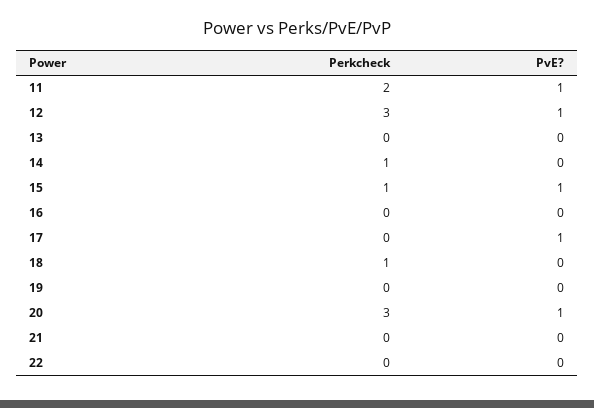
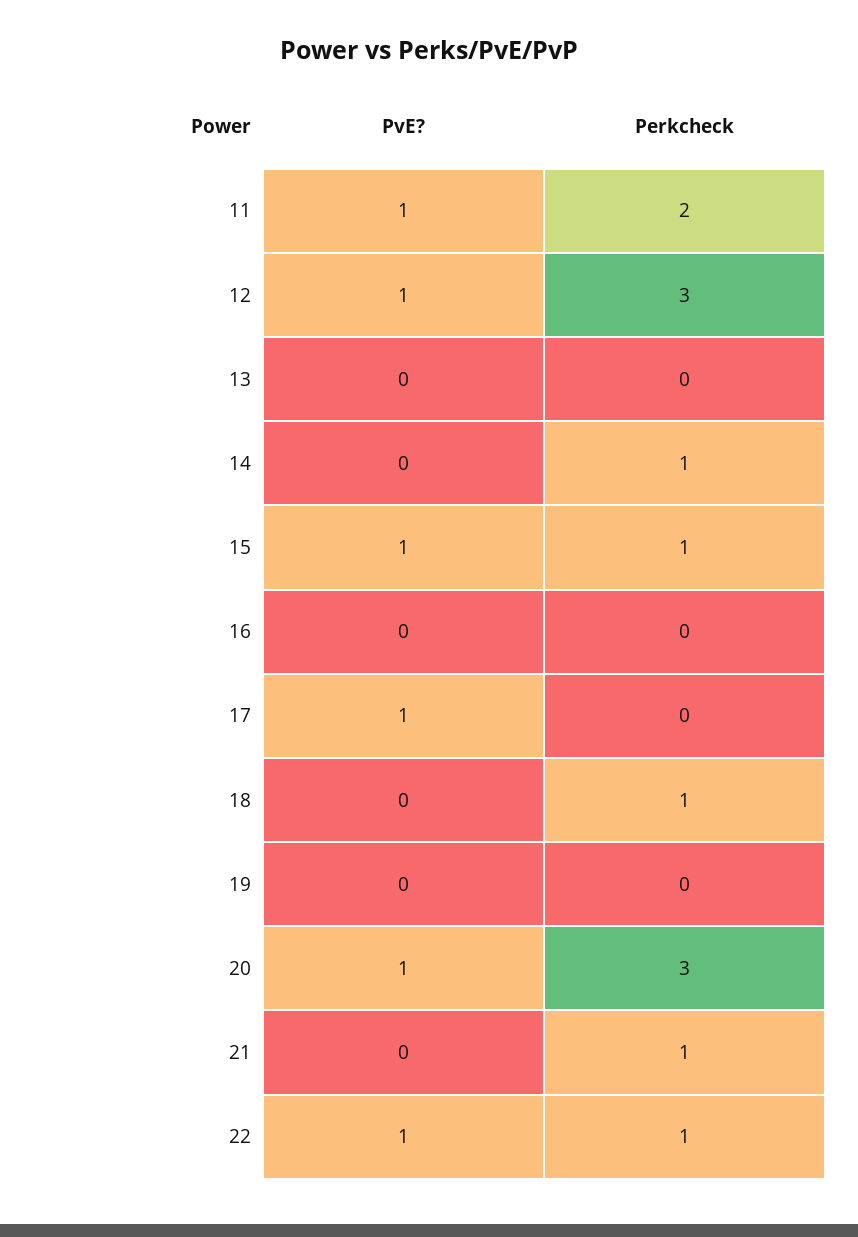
  {
    "Perkcheck": {
      "11": 2,
      "12": 3,
      "13": 0,
      "14": 1,
      "15": 1,
      "16": 0,
      "17": 0,
      "18": 1,
      "19": 0,
      "20": 3,
-     "21": 0,
+     "21": 1,
-     "22": 0
+     "22": 1
    },
    "PvE?": {
      "11": 1,
      "12": 1,
      "13": 0,
      "14": 0,
      "15": 1,
      "16": 0,
      "17": 1,
      "18": 0,
      "19": 0,
      "20": 1,
      "21": 0,
-     "22": 0
+     "22": 1
    }
  }

